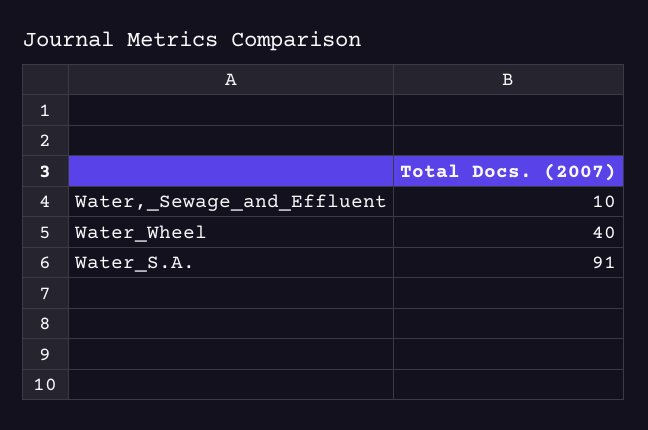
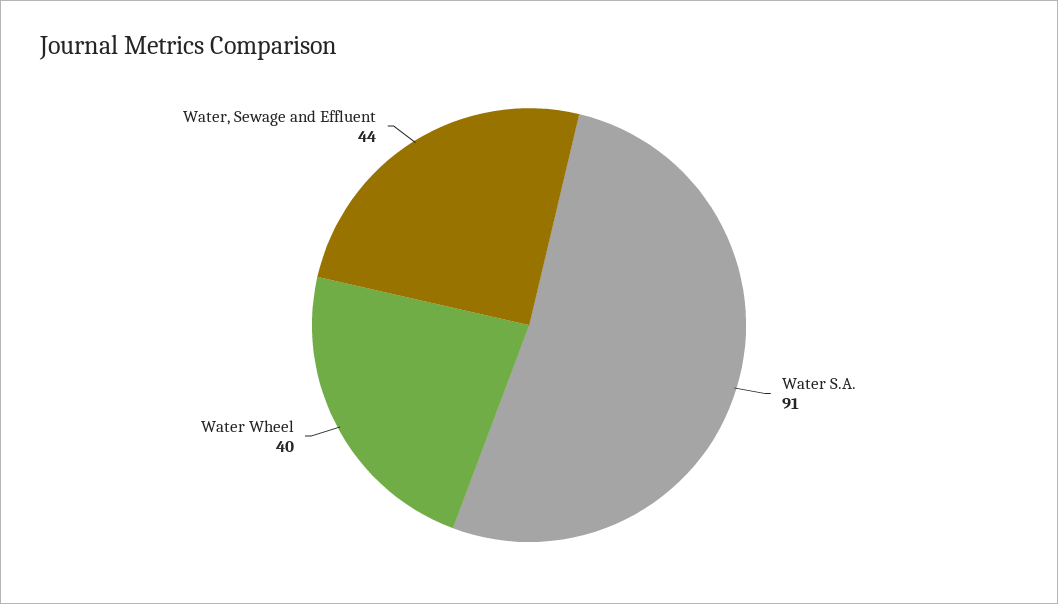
  {
-   "Water,_Sewage_and_Effluent": 10,
+   "Water,_Sewage_and_Effluent": 44,
    "Water_Wheel": 40,
    "Water_S.A.": 91
  }

